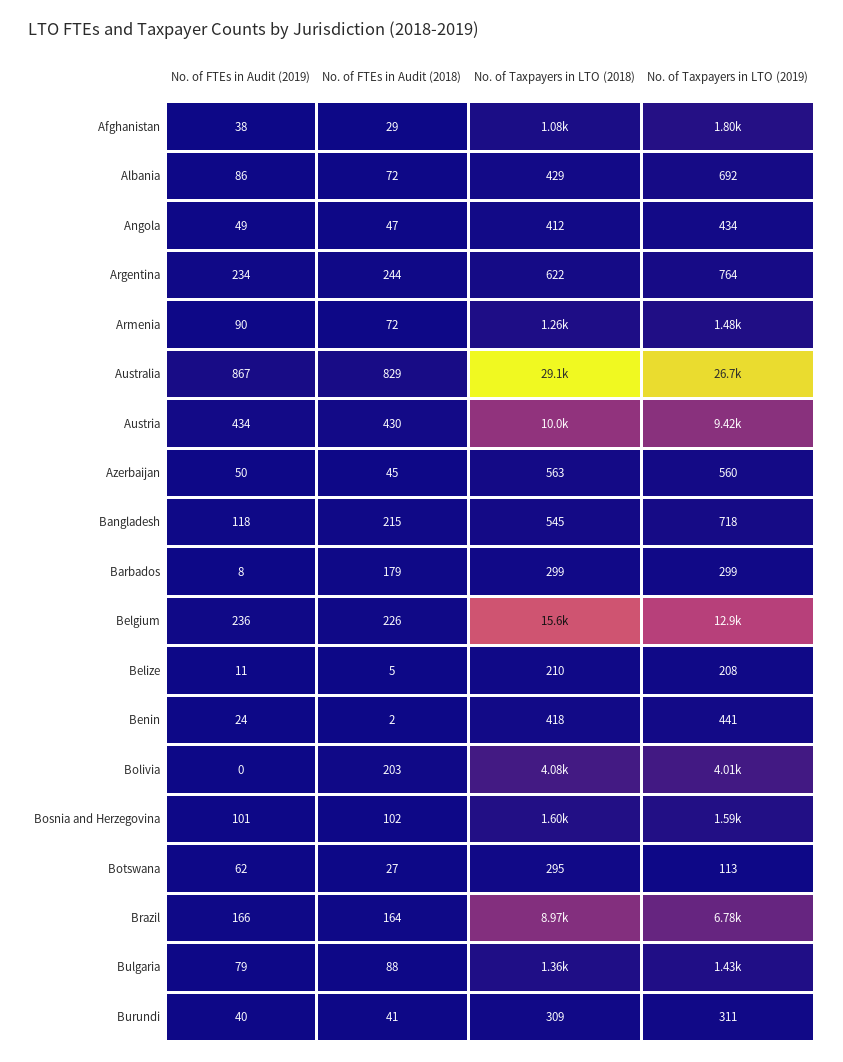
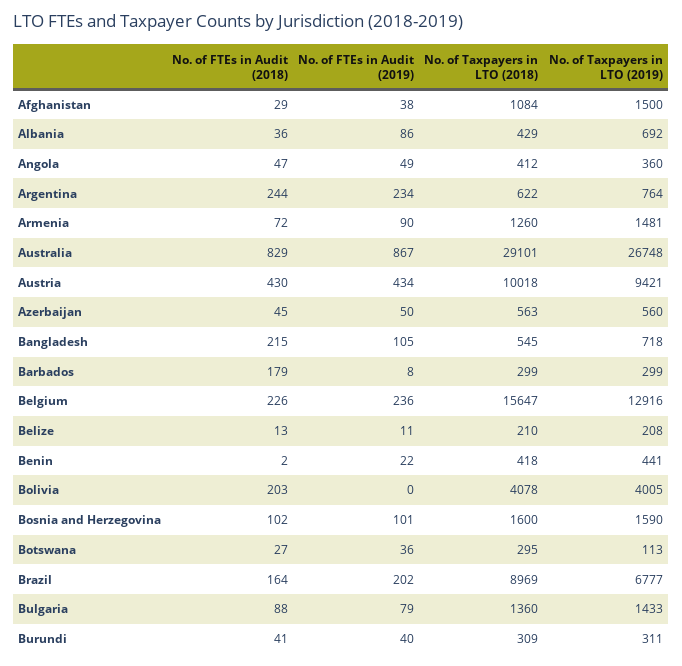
  {
    "No. of FTEs in Audit (2019)": {
      "Afghanistan": 38,
      "Albania": 86,
      "Angola": 49,
      "Argentina": 234,
      "Armenia": 90,
      "Australia": 867,
      "Austria": 434,
      "Azerbaijan": 50,
-     "Bangladesh": 118,
+     "Bangladesh": 105,
      "Barbados": 8,
      "Belgium": 236,
      "Belize": 11,
-     "Benin": 24,
+     "Benin": 22,
      "Bolivia": 0,
      "Bosnia and Herzegovina": 101,
-     "Botswana": 62,
+     "Botswana": 36,
-     "Brazil": 166,
+     "Brazil": 202,
      "Bulgaria": 79,
      "Burundi": 40
    },
    "No. of FTEs in Audit (2018)": {
      "Afghanistan": 29,
-     "Albania": 72,
+     "Albania": 36,
      "Angola": 47,
      "Argentina": 244,
      "Armenia": 72,
      "Australia": 829,
      "Austria": 430,
      "Azerbaijan": 45,
      "Bangladesh": 215,
      "Barbados": 179,
      "Belgium": 226,
-     "Belize": 5,
+     "Belize": 13,
      "Benin": 2,
      "Bolivia": 203,
      "Bosnia and Herzegovina": 102,
      "Botswana": 27,
      "Brazil": 164,
      "Bulgaria": 88,
      "Burundi": 41
    },
    "No. of Taxpayers in LTO (2018)": {
      "Afghanistan": 1084,
      "Albania": 429,
      "Angola": 412,
      "Argentina": 622,
      "Armenia": 1260,
      "Australia": 29101,
      "Austria": 10018,
      "Azerbaijan": 563,
      "Bangladesh": 545,
      "Barbados": 299,
      "Belgium": 15647,
      "Belize": 210,
      "Benin": 418,
      "Bolivia": 4078,
      "Bosnia and Herzegovina": 1600,
      "Botswana": 295,
      "Brazil": 8969,
      "Bulgaria": 1360,
      "Burundi": 309
    },
    "No. of Taxpayers in LTO (2019)": {
-     "Afghanistan": 1800,
+     "Afghanistan": 1500,
      "Albania": 692,
-     "Angola": 434,
+     "Angola": 360,
      "Argentina": 764,
      "Armenia": 1481,
      "Australia": 26748,
      "Austria": 9421,
      "Azerbaijan": 560,
      "Bangladesh": 718,
      "Barbados": 299,
      "Belgium": 12916,
      "Belize": 208,
      "Benin": 441,
      "Bolivia": 4005,
      "Bosnia and Herzegovina": 1590,
      "Botswana": 113,
      "Brazil": 6777,
      "Bulgaria": 1433,
      "Burundi": 311
    }
  }

